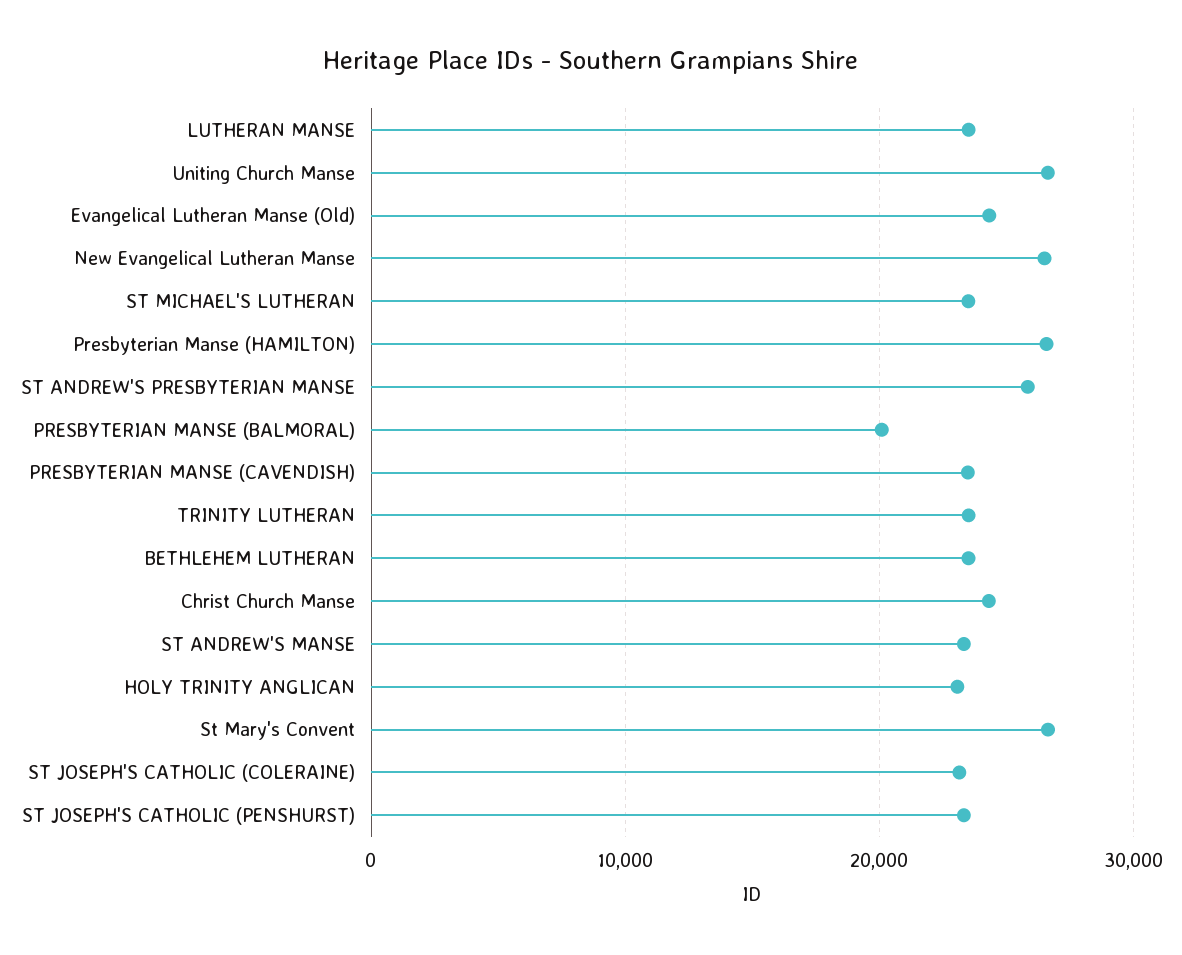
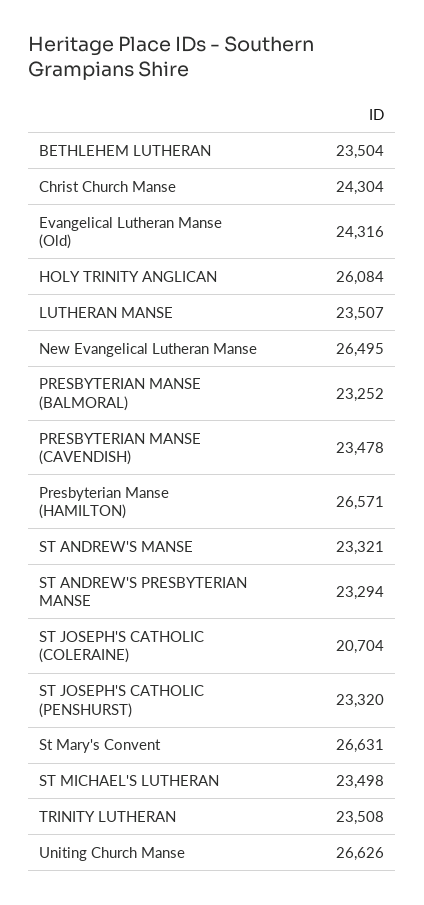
  {
    "LUTHERAN MANSE": 23507,
    "Uniting Church Manse": 26626,
    "Evangelical Lutheran Manse (Old)": 24316,
    "New Evangelical Lutheran Manse": 26495,
    "ST MICHAEL'S LUTHERAN": 23498,
    "Presbyterian Manse (HAMILTON)": 26571,
-   "ST ANDREW'S PRESBYTERIAN MANSE": 26000,
+   "ST ANDREW'S PRESBYTERIAN MANSE": 23294,
-   "PRESBYTERIAN MANSE (BALMORAL)": 20000,
+   "PRESBYTERIAN MANSE (BALMORAL)": 23252,
    "PRESBYTERIAN MANSE (CAVENDISH)": 23478,
    "TRINITY LUTHERAN": 23508,
    "BETHLEHEM LUTHERAN": 23504,
    "Christ Church Manse": 24304,
    "ST ANDREW'S MANSE": 23321,
-   "HOLY TRINITY ANGLICAN": 23000,
+   "HOLY TRINITY ANGLICAN": 26084,
    "St Mary's Convent": 26631,
-   "ST JOSEPH'S CATHOLIC (COLERAINE)": 23000,
+   "ST JOSEPH'S CATHOLIC (COLERAINE)": 20704,
    "ST JOSEPH'S CATHOLIC (PENSHURST)": 23320
  }

